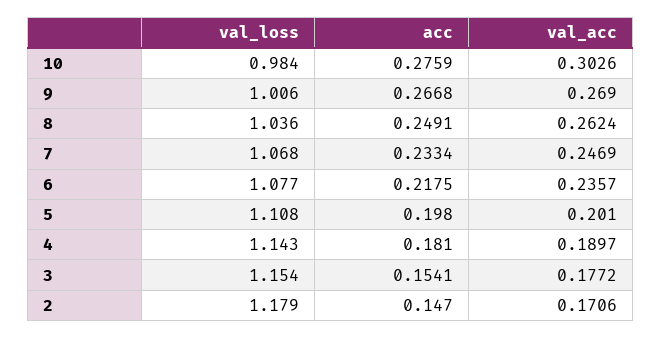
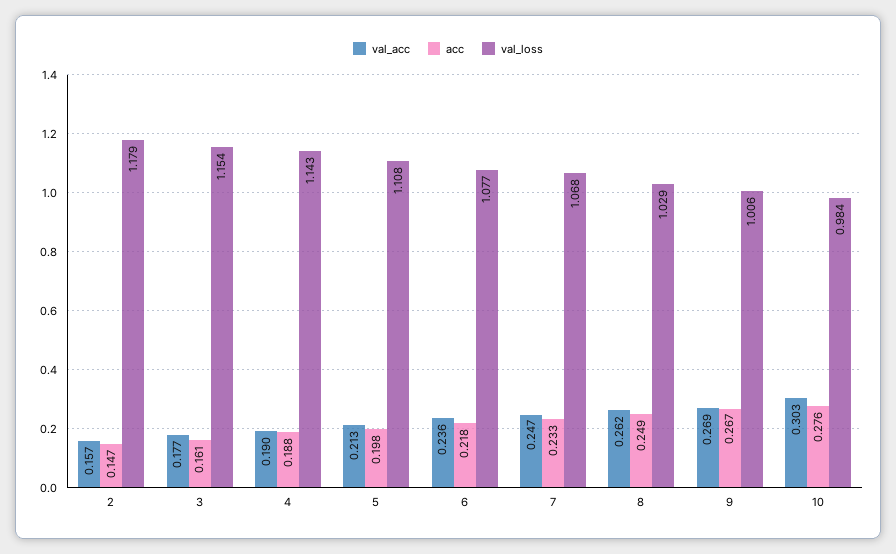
  {
    "val_loss": {
      "10": 0.984,
      "9": 1.006,
-     "8": 1.036,
+     "8": 1.029,
      "7": 1.068,
      "6": 1.077,
      "5": 1.108,
      "4": 1.143,
      "3": 1.154,
      "2": 1.179
    },
    "acc": {
      "10": 0.2759,
      "9": 0.2668,
      "8": 0.2491,
      "7": 0.2334,
      "6": 0.2175,
      "5": 0.198,
-     "4": 0.181,
+     "4": 0.188,
-     "3": 0.1541,
+     "3": 0.161,
      "2": 0.147
    },
    "val_acc": {
      "10": 0.3026,
      "9": 0.269,
      "8": 0.2624,
      "7": 0.2469,
      "6": 0.2357,
-     "5": 0.201,
+     "5": 0.213,
      "4": 0.1897,
      "3": 0.1772,
-     "2": 0.1706
+     "2": 0.157
    }
  }

